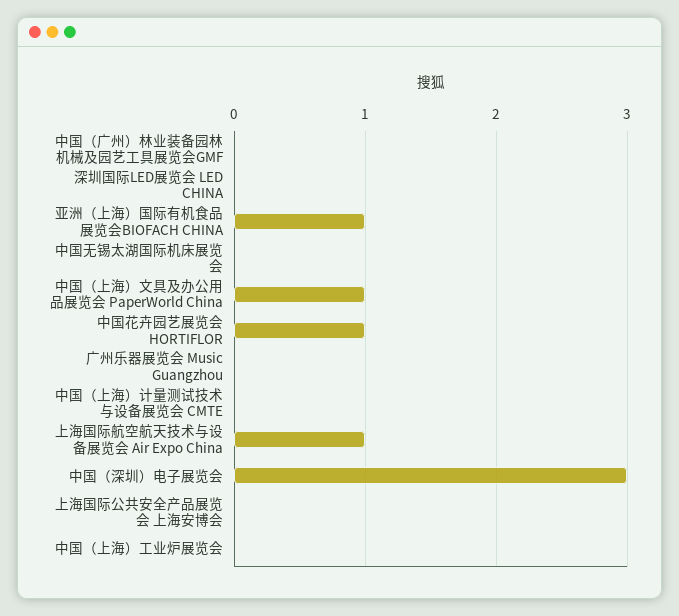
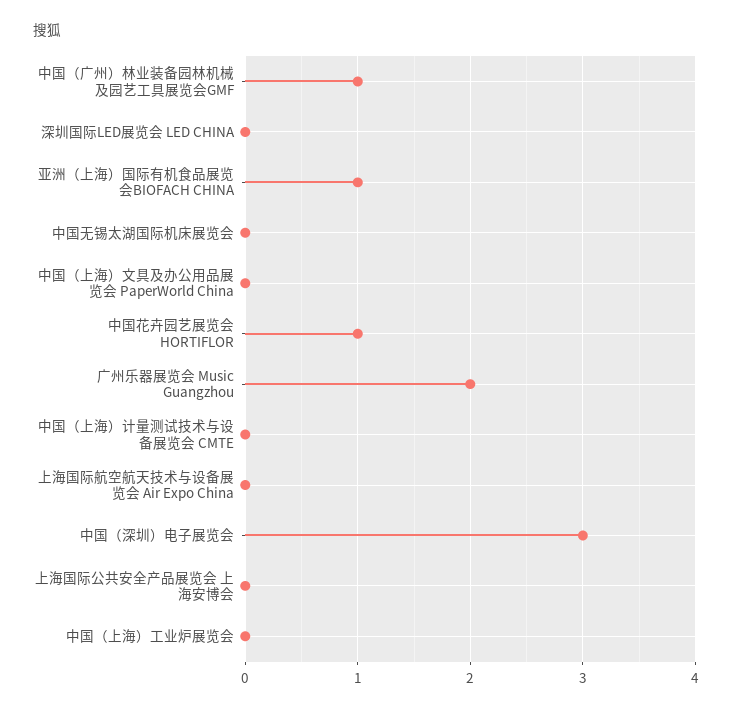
  {
-   "中国（广州）林业装备园林机械及园艺工具展览会GMF": 0,
+   "中国（广州）林业装备园林机械及园艺工具展览会GMF": 1,
    "深圳国际LED展览会 LED CHINA": 0,
    "亚洲（上海）国际有机食品展览会BIOFACH CHINA": 1,
    "中国无锡太湖国际机床展览会": 0,
-   "中国（上海）文具及办公用品展览会 PaperWorld China": 1,
+   "中国（上海）文具及办公用品展览会 PaperWorld China": 0,
    "中国花卉园艺展览会 HORTIFLOR": 1,
-   "广州乐器展览会 Music Guangzhou": 0,
+   "广州乐器展览会 Music Guangzhou": 2,
    "中国（上海）计量测试技术与设备展览会 CMTE": 0,
-   "上海国际航空航天技术与设备展览会 Air Expo China": 1,
+   "上海国际航空航天技术与设备展览会 Air Expo China": 0,
    "中国（深圳）电子展览会": 3,
    "上海国际公共安全产品展览会 上海安博会": 0,
    "中国（上海）工业炉展览会": 0
  }

